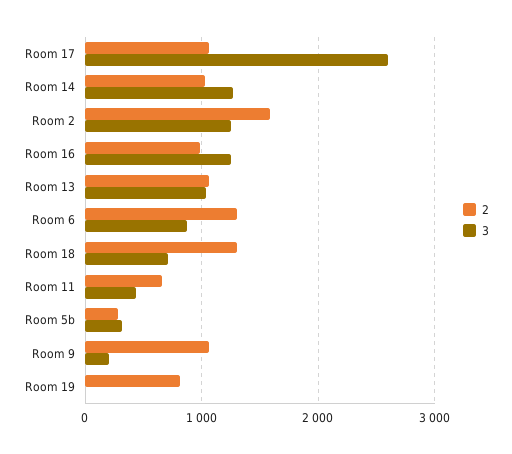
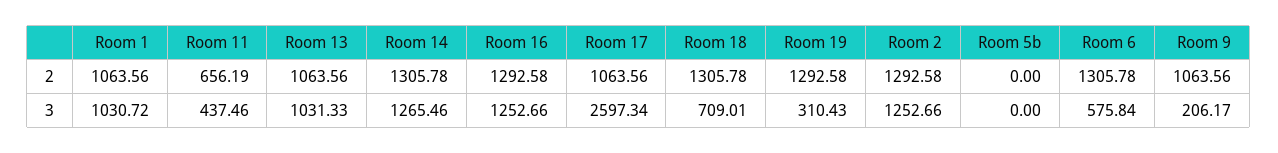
  {
    "2": {
      "Room 17": 1063.56,
-     "Room 14": 1000,
+     "Room 14": 1305.78,
-     "Room 2": 1600,
+     "Room 2": 1292.58,
-     "Room 16": 1000,
+     "Room 16": 1292.58,
      "Room 13": 1063.56,
      "Room 6": 1305.78,
      "Room 18": 1305.78,
      "Room 11": 656.19,
-     "Room 5b": 300,
+     "Room 5b": 0,
      "Room 9": 1063.56,
-     "Room 19": 800
+     "Room 19": 1292.58,
+     "Room 1": 1063.56
    },
    "3": {
      "Room 17": 2597.34,
      "Room 14": 1265.46,
      "Room 2": 1252.66,
      "Room 16": 1252.66,
      "Room 13": 1031.33,
-     "Room 6": 900,
+     "Room 6": 575.84,
      "Room 18": 709.01,
      "Room 11": 437.46,
-     "Room 5b": 300,
+     "Room 5b": 0,
      "Room 9": 206.17,
-     "Room 19": 0
+     "Room 19": 310.43,
+     "Room 1": 1030.72
    }
  }

